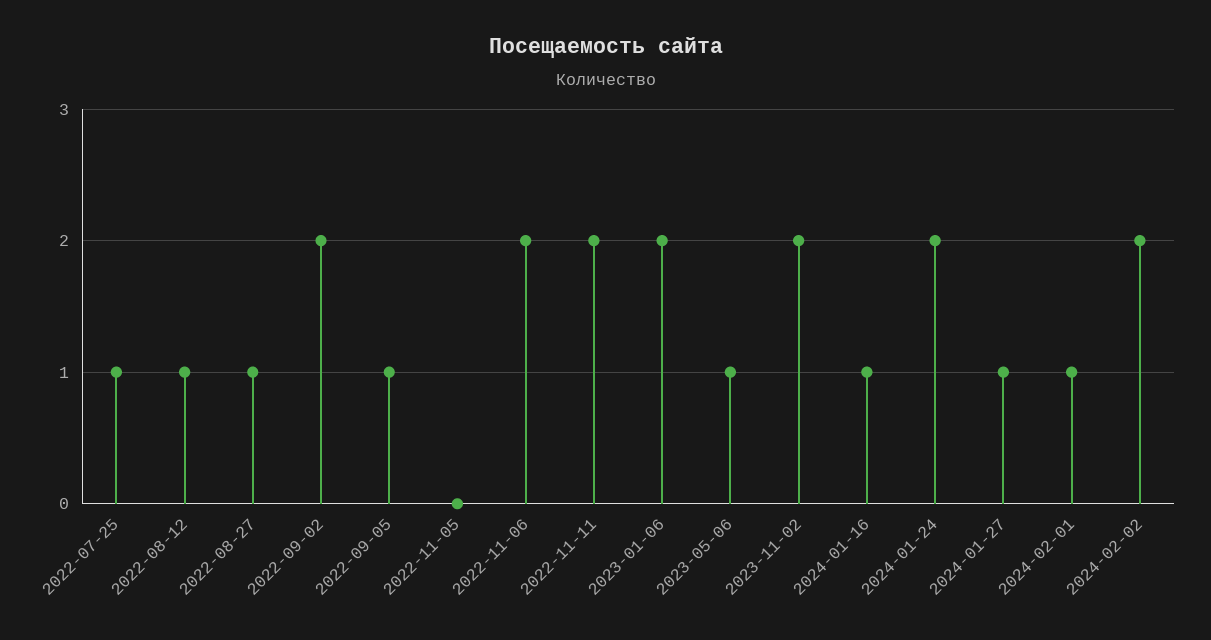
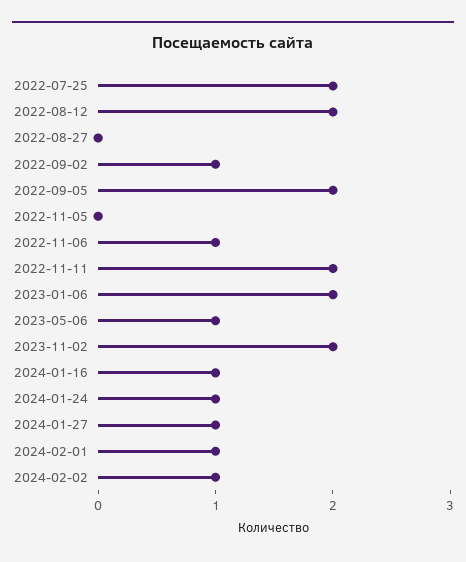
  {
-   "2022-07-25": 1,
+   "2022-07-25": 2,
-   "2022-08-12": 1,
+   "2022-08-12": 2,
-   "2022-08-27": 1,
+   "2022-08-27": 0,
-   "2022-09-02": 2,
+   "2022-09-02": 1,
-   "2022-09-05": 1,
+   "2022-09-05": 2,
    "2022-11-05": 0,
-   "2022-11-06": 2,
+   "2022-11-06": 1,
    "2022-11-11": 2,
    "2023-01-06": 2,
    "2023-05-06": 1,
    "2023-11-02": 2,
    "2024-01-16": 1,
-   "2024-01-24": 2,
+   "2024-01-24": 1,
    "2024-01-27": 1,
    "2024-02-01": 1,
-   "2024-02-02": 2
+   "2024-02-02": 1
  }

